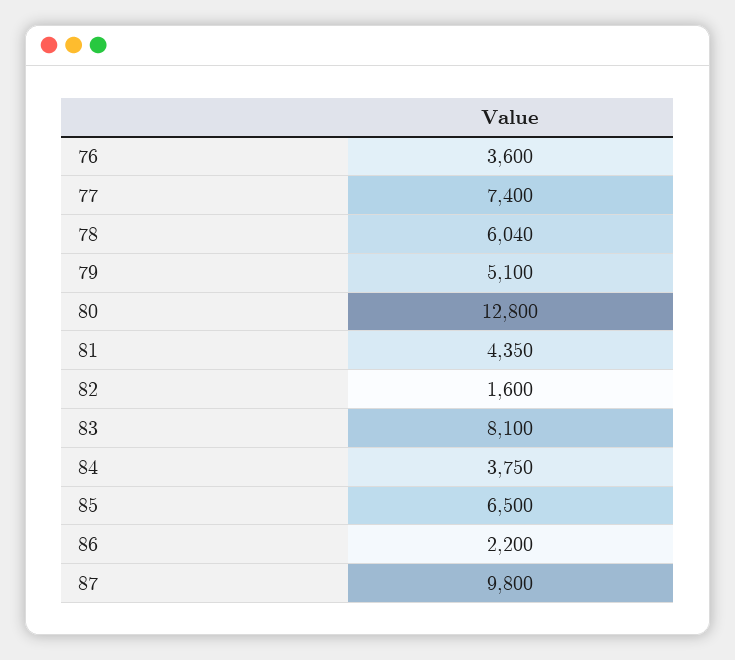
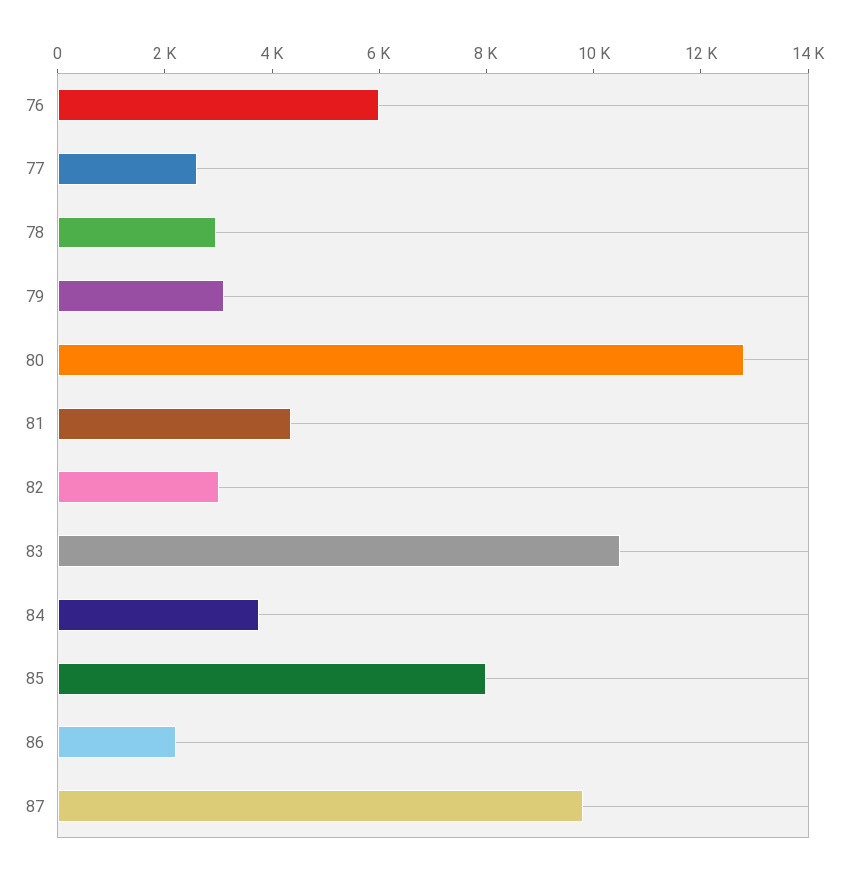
  {
-   "76": 3600,
+   "76": 6000,
-   "77": 7400,
+   "77": 2500,
-   "78": 6040,
+   "78": 3000,
-   "79": 5100,
+   "79": 3000,
    "80": 12800,
    "81": 4350,
-   "82": 1600,
+   "82": 3000,
-   "83": 8100,
+   "83": 10500,
    "84": 3750,
-   "85": 6500,
+   "85": 8000,
    "86": 2200,
    "87": 9800
  }

